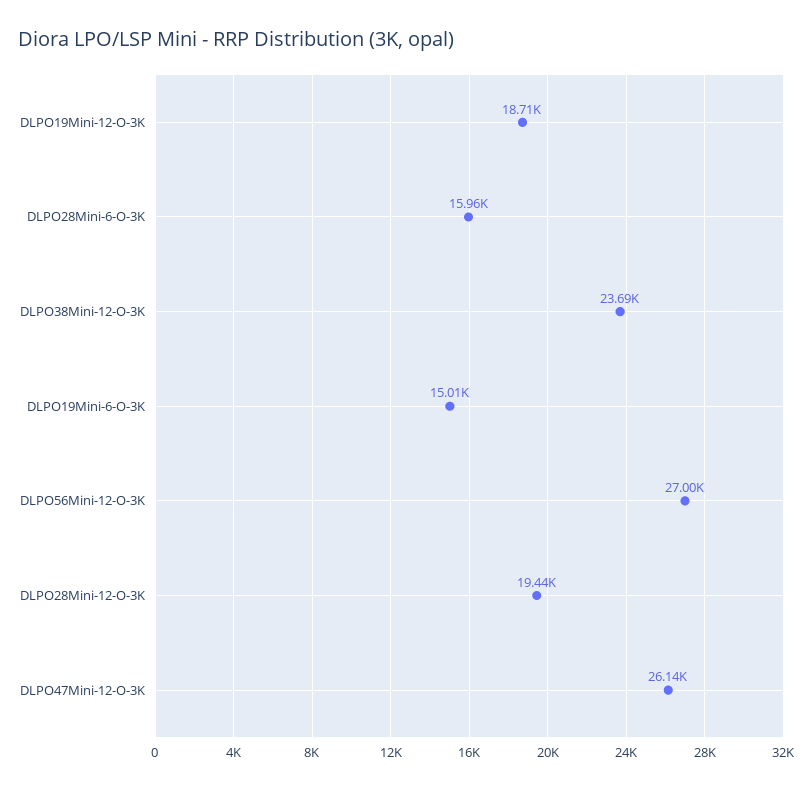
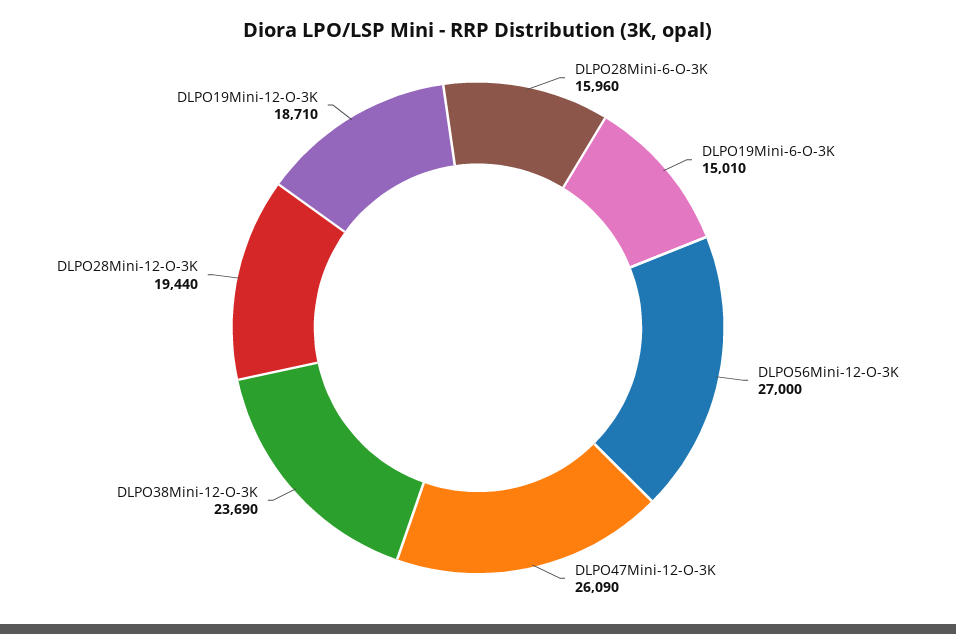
  {
    "DLPO19Mini-12-O-3K": 18710,
    "DLPO28Mini-6-O-3K": 15960,
    "DLPO38Mini-12-O-3K": 23690,
    "DLPO19Mini-6-O-3K": 15010,
    "DLPO56Mini-12-O-3K": 27000,
    "DLPO28Mini-12-O-3K": 19440,
-   "DLPO47Mini-12-O-3K": 26140
+   "DLPO47Mini-12-O-3K": 26090
  }

